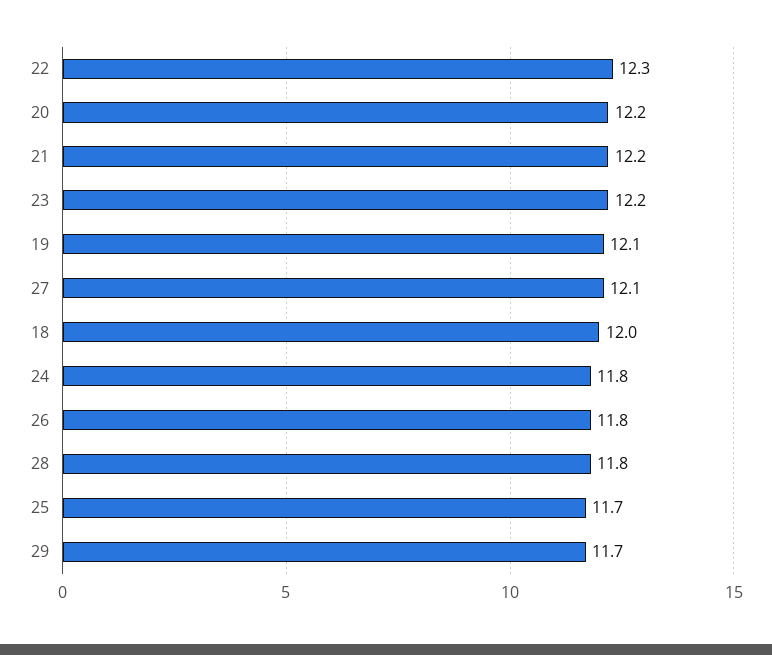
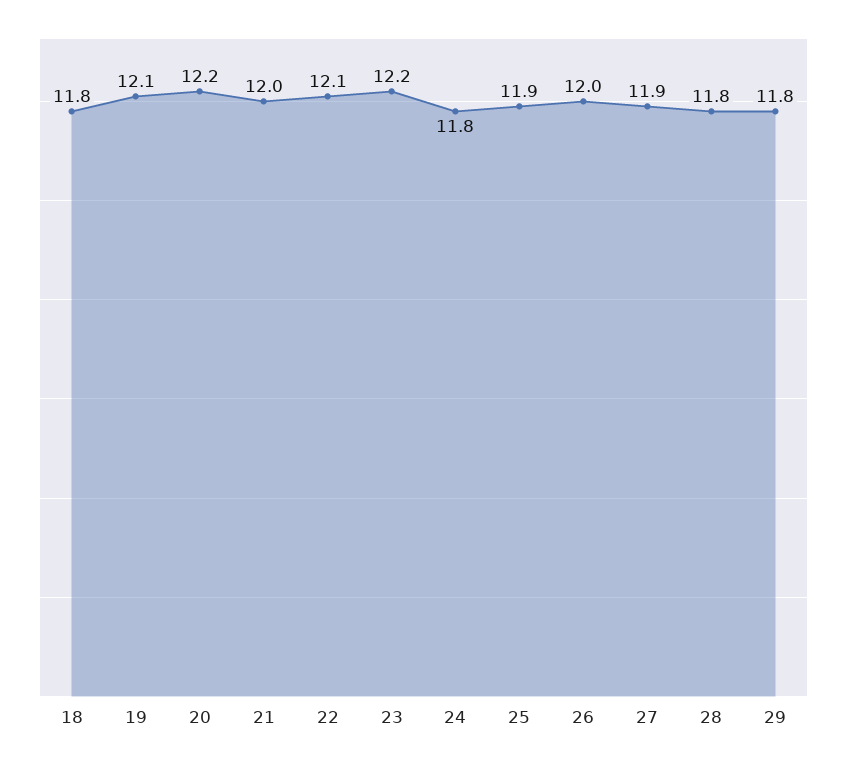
  {
-   "22": 12.3,
+   "22": 12.1,
    "20": 12.2,
-   "21": 12.2,
+   "21": 12,
    "23": 12.2,
    "19": 12.1,
-   "27": 12.1,
+   "27": 11.9,
-   "18": 12,
+   "18": 11.8,
    "24": 11.8,
-   "26": 11.8,
+   "26": 12,
    "28": 11.8,
-   "25": 11.7,
+   "25": 11.9,
-   "29": 11.7
+   "29": 11.8
  }

